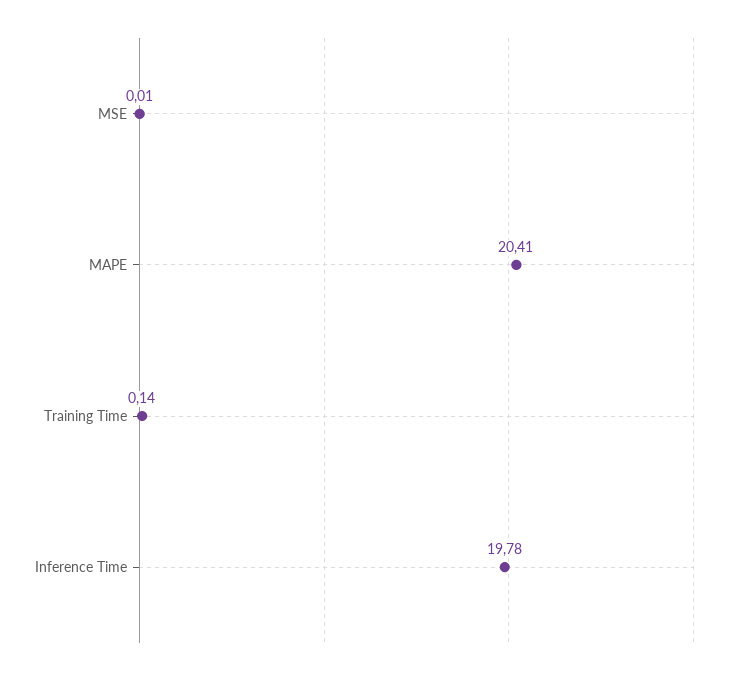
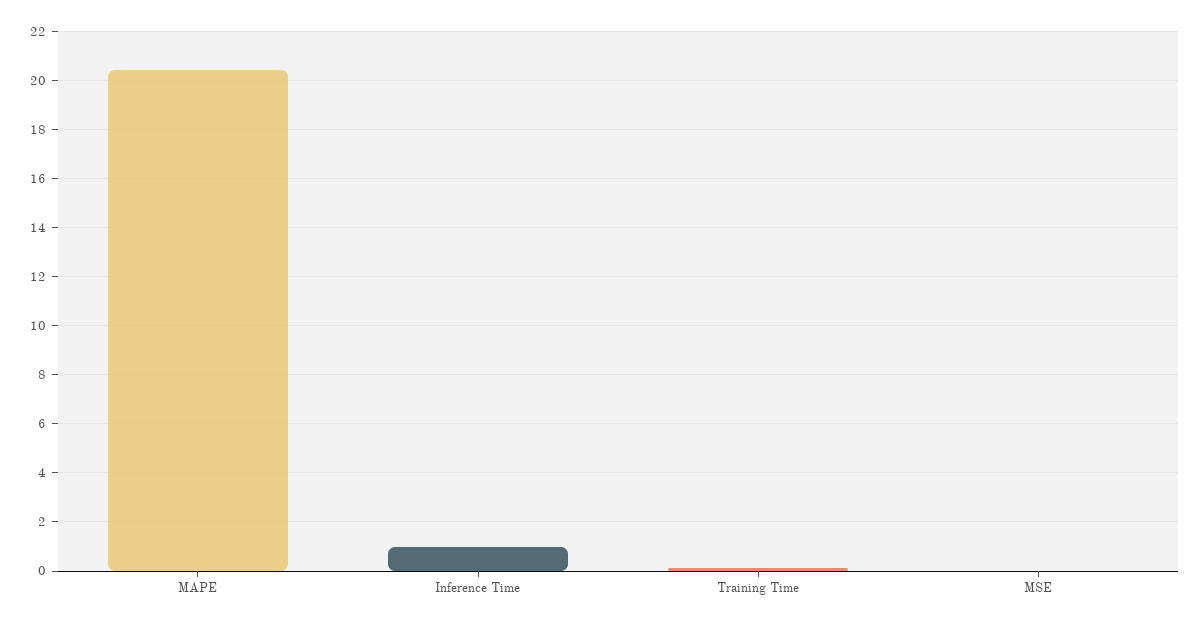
  {
    "MSE": 0.01,
    "MAPE": 20.41,
    "Training Time": 0.14,
-   "Inference Time": 19.78
+   "Inference Time": 1
  }

